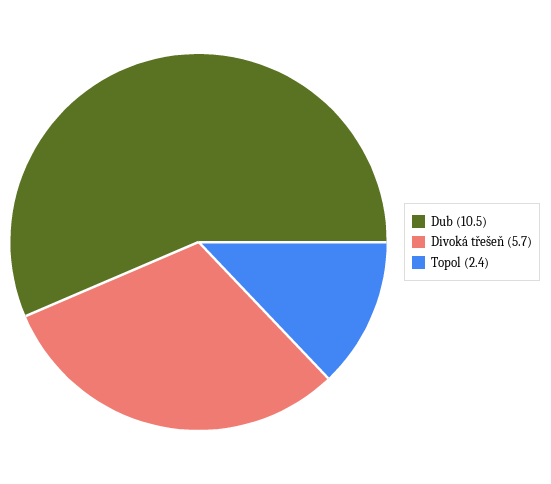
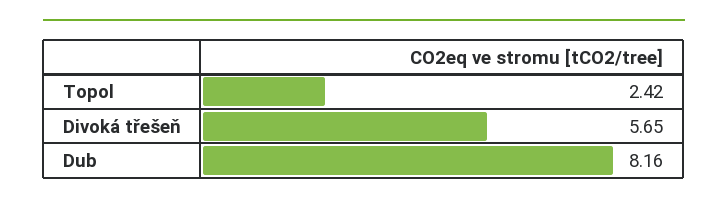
  {
-   "Dub": 10.5,
+   "Dub": 8.16,
    "Divoká třešeň": 5.65,
    "Topol": 2.42
  }

